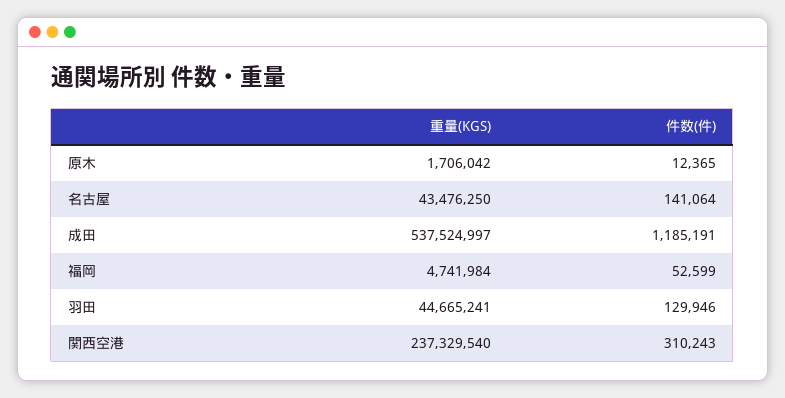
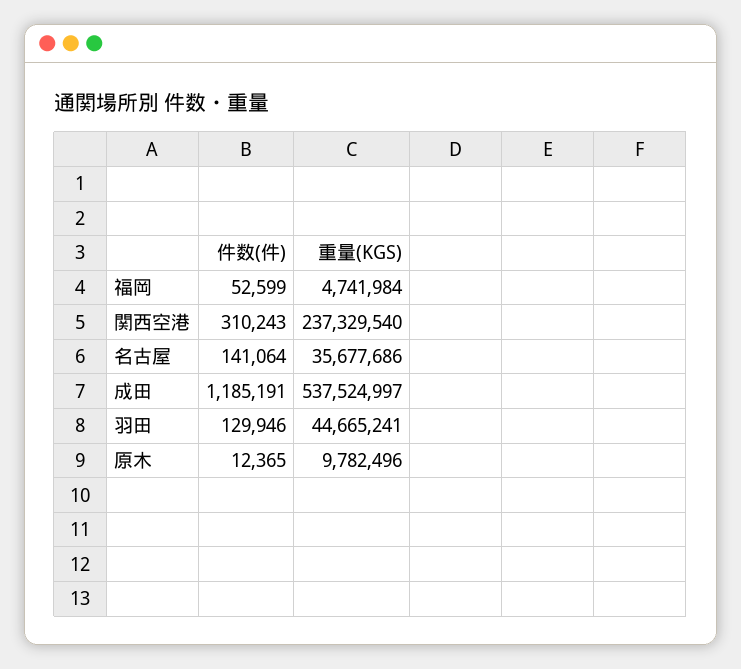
  {
    "重量(KGS)": {
-     "原木": 1706042,
+     "原木": 9782496,
-     "名古屋": 43476250,
+     "名古屋": 35677686,
      "成田": 537524997,
      "福岡": 4741984,
      "羽田": 44665241,
      "関西空港": 237329540
    },
    "件数(件)": {
      "原木": 12365,
      "名古屋": 141064,
      "成田": 1185191,
      "福岡": 52599,
      "羽田": 129946,
      "関西空港": 310243
    }
  }

